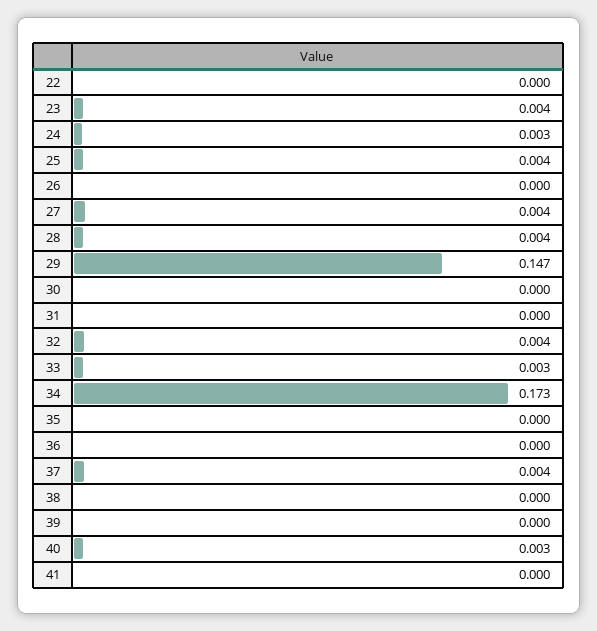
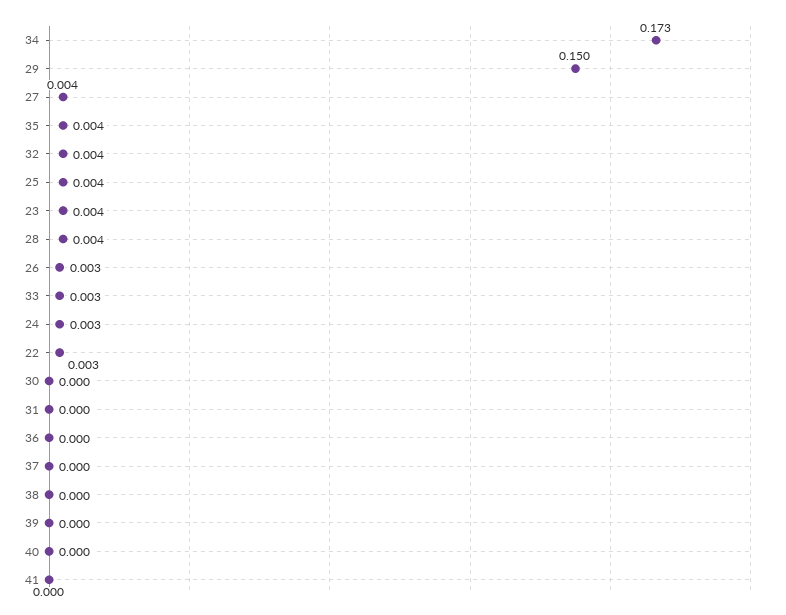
  {
-   "22": 0,
+   "22": 0.003,
    "23": 0.004,
    "24": 0.003,
    "25": 0.004,
-   "26": 0,
+   "26": 0.003,
    "27": 0.004,
    "28": 0.004,
-   "29": 0.147,
+   "29": 0.15,
    "30": 0,
    "31": 0,
    "32": 0.004,
    "33": 0.003,
    "34": 0.173,
-   "35": 0,
+   "35": 0.004,
    "36": 0,
-   "37": 0.004,
+   "37": 0,
    "38": 0,
    "39": 0,
-   "40": 0.003,
+   "40": 0,
    "41": 0
  }

